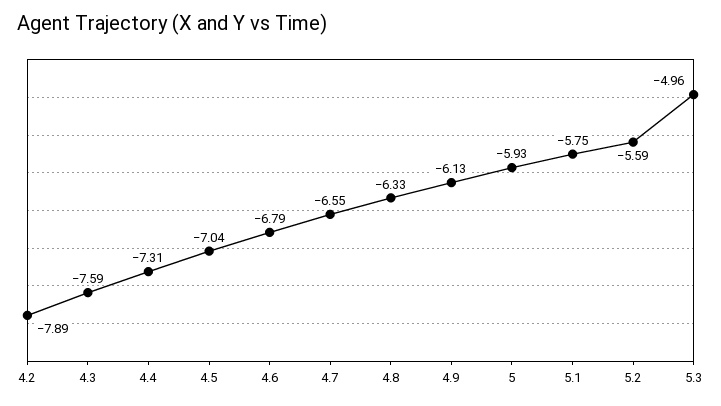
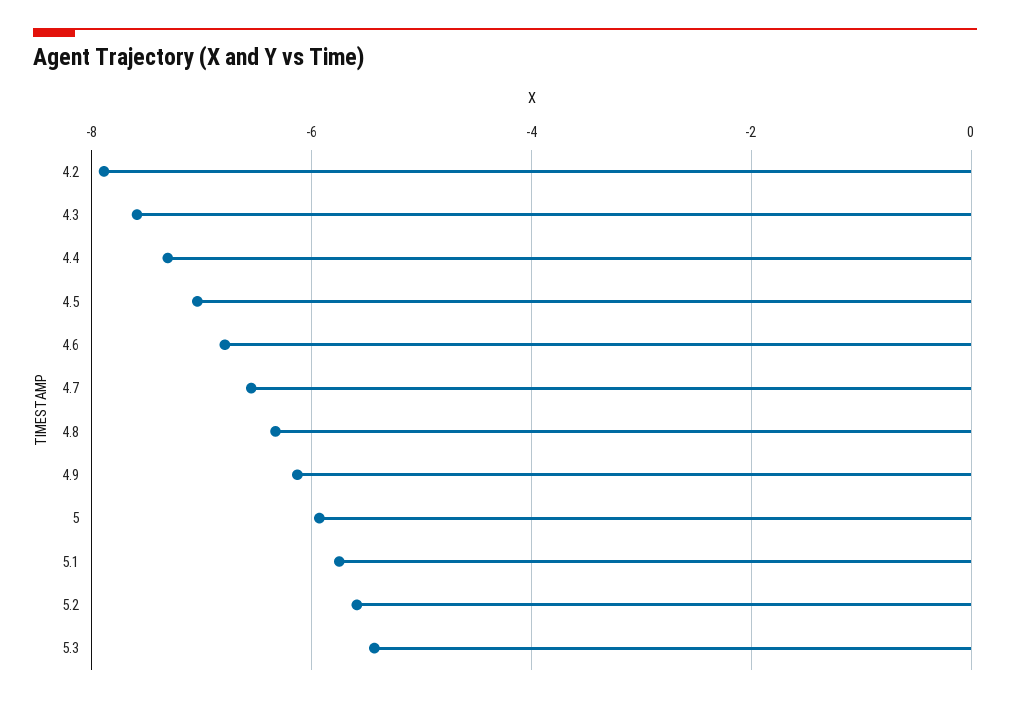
  {
    "4.2": -7.89,
    "4.3": -7.59,
    "4.4": -7.31,
    "4.5": -7.04,
    "4.6": -6.79,
    "4.7": -6.55,
    "4.8": -6.33,
    "4.9": -6.13,
    "5": -5.93,
    "5.1": -5.75,
    "5.2": -5.59,
-   "5.3": -4.96
+   "5.3": -5.4
  }

